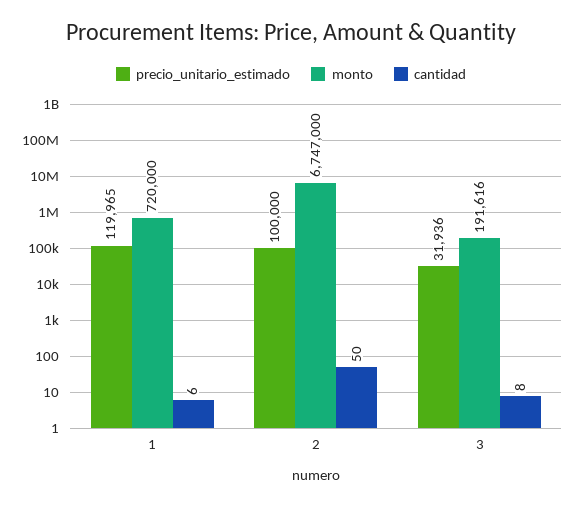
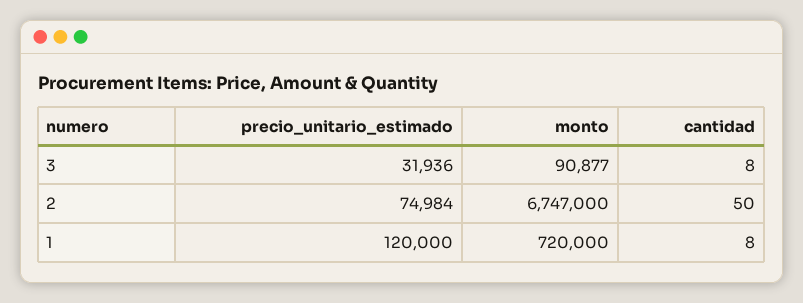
  {
    "precio_unitario_estimado": {
-     "1": 119965,
+     "1": 120000,
-     "2": 100000,
+     "2": 74984,
      "3": 31936
    },
    "monto": {
      "1": 720000,
      "2": 6747000,
-     "3": 191616
+     "3": 90877
    },
    "cantidad": {
-     "1": 6,
+     "1": 8,
      "2": 50,
      "3": 8
    }
  }

